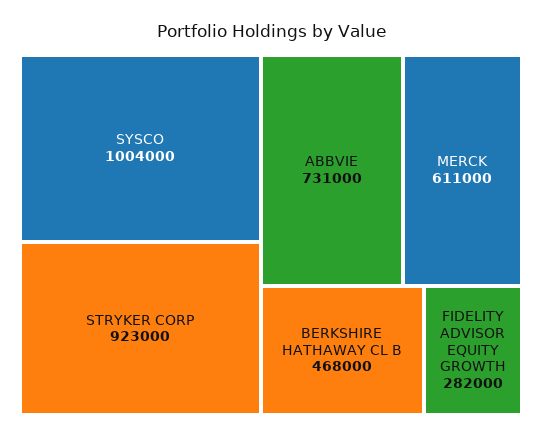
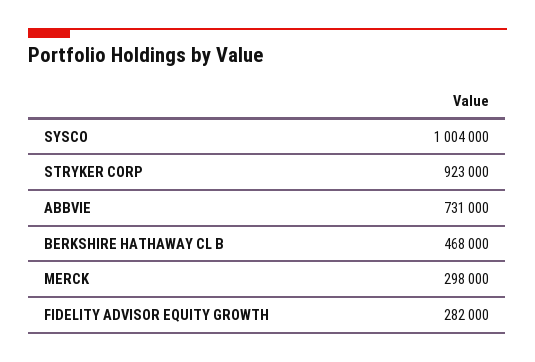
  {
    "SYSCO": 1004000,
    "STRYKER CORP": 923000,
    "ABBVIE": 731000,
-   "MERCK": 611000,
+   "MERCK": 298000,
    "BERKSHIRE HATHAWAY CL B": 468000,
    "FIDELITY ADVISOR EQUITY GROWTH": 282000
  }

